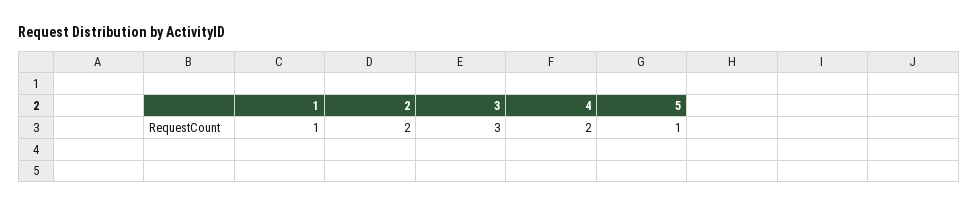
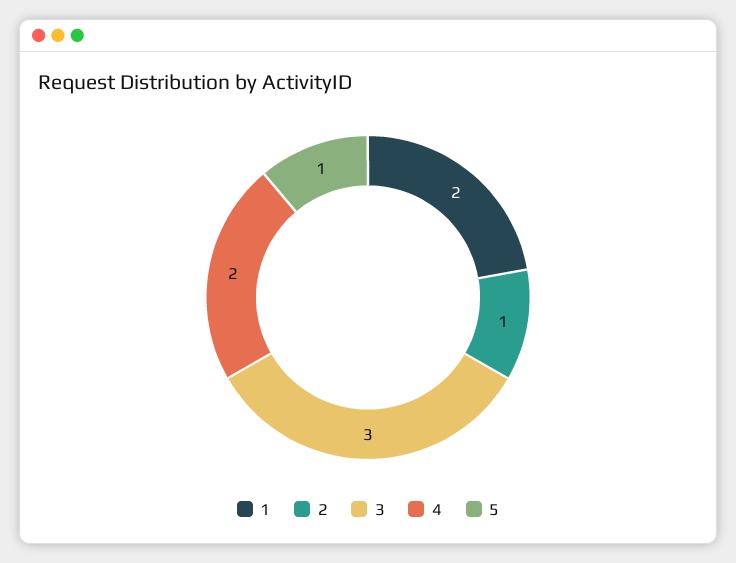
  {
-   "1": 1,
+   "1": 2,
-   "2": 2,
+   "2": 1,
    "3": 3,
    "4": 2,
    "5": 1
  }

